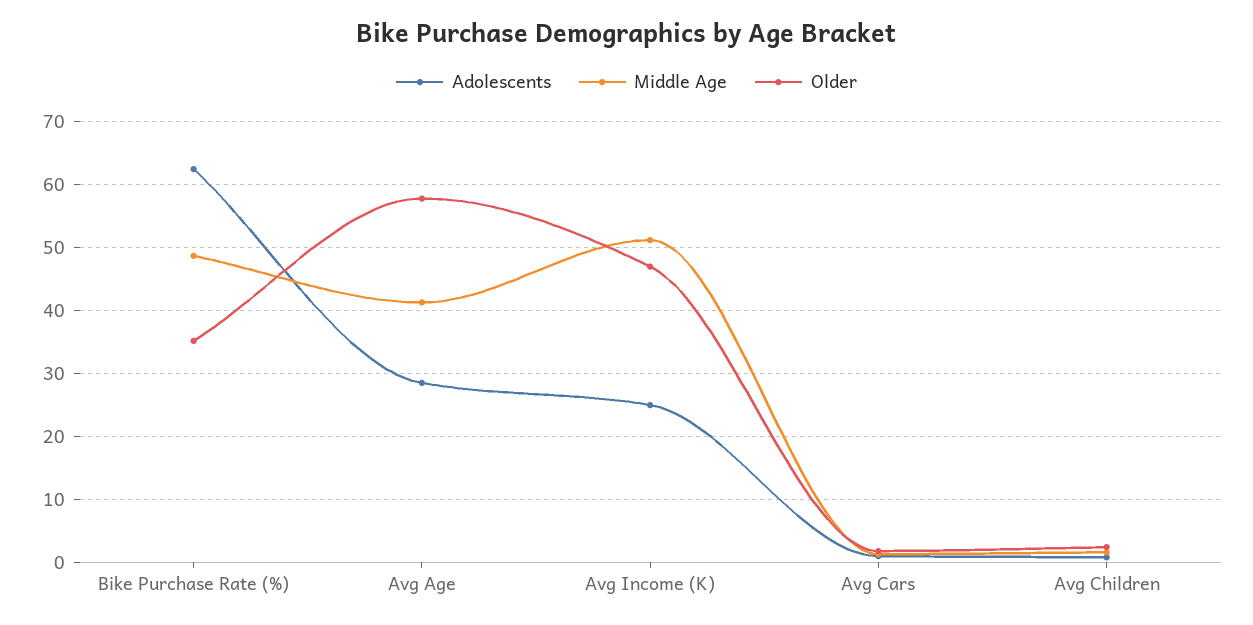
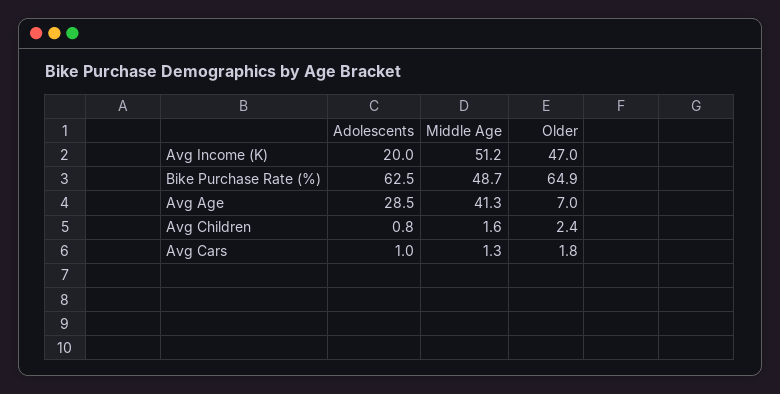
  {
    "Adolescents": {
      "Bike Purchase Rate (%)": 62.5,
      "Avg Age": 28.5,
-     "Avg Income (K)": 25,
+     "Avg Income (K)": 20,
      "Avg Cars": 1,
      "Avg Children": 0.8
    },
    "Middle Age": {
      "Bike Purchase Rate (%)": 48.7,
      "Avg Age": 41.3,
      "Avg Income (K)": 51.2,
      "Avg Cars": 1.3,
      "Avg Children": 1.6
    },
    "Older": {
-     "Bike Purchase Rate (%)": 35,
+     "Bike Purchase Rate (%)": 64.9,
-     "Avg Age": 58,
+     "Avg Age": 7,
      "Avg Income (K)": 47,
      "Avg Cars": 1.8,
      "Avg Children": 2.4
    }
  }

